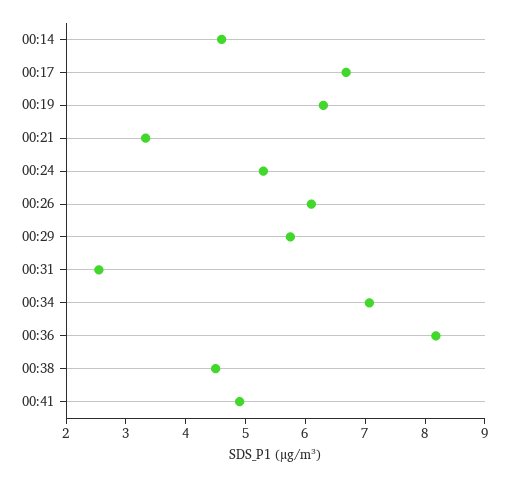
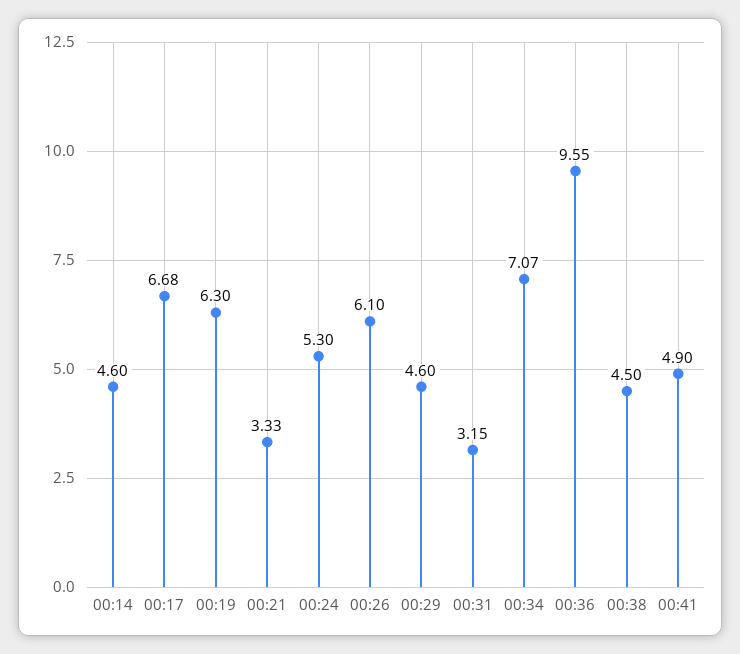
  {
    "00:14": 4.6,
    "00:17": 6.68,
    "00:19": 6.3,
    "00:21": 3.33,
    "00:24": 5.3,
    "00:26": 6.1,
-   "00:29": 5.8,
+   "00:29": 4.6,
-   "00:31": 2.6,
+   "00:31": 3.15,
    "00:34": 7.07,
-   "00:36": 8.2,
+   "00:36": 9.55,
    "00:38": 4.5,
    "00:41": 4.9
  }

